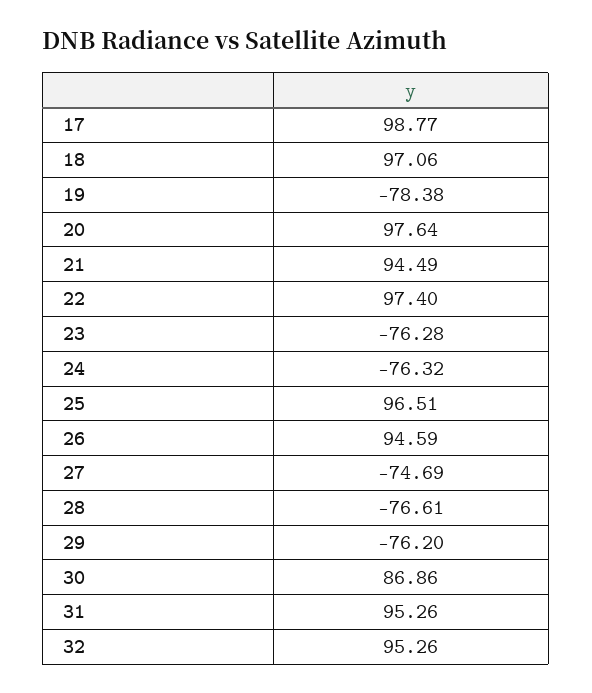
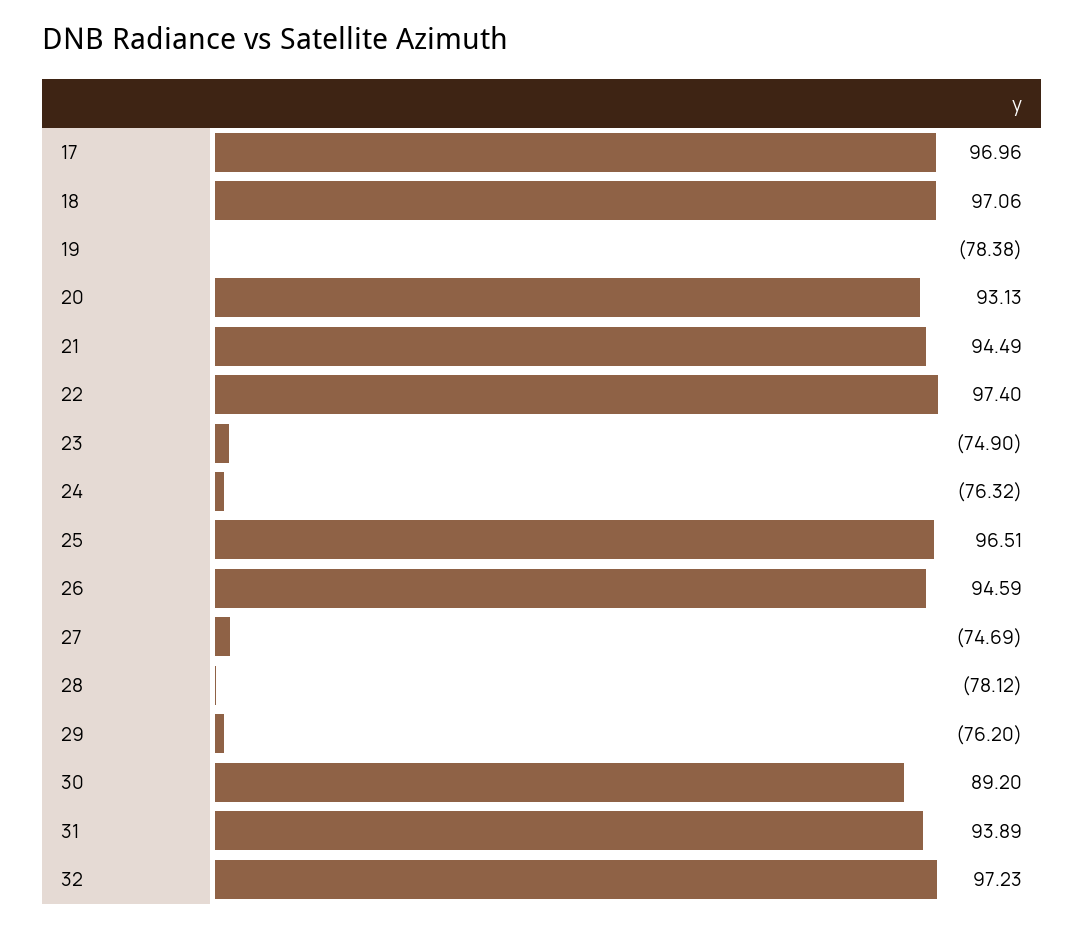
  {
-   "17": 98.77,
+   "17": 96.96,
    "18": 97.06,
    "19": -78.38,
-   "20": 97.64,
+   "20": 93.13,
    "21": 94.49,
    "22": 97.4,
-   "23": -76.28,
+   "23": -74.9,
    "24": -76.32,
    "25": 96.51,
    "26": 94.59,
    "27": -74.69,
-   "28": -76.61,
+   "28": -78.12,
    "29": -76.2,
-   "30": 86.86,
+   "30": 89.2,
-   "31": 95.26,
+   "31": 93.89,
-   "32": 95.26
+   "32": 97.23
  }

